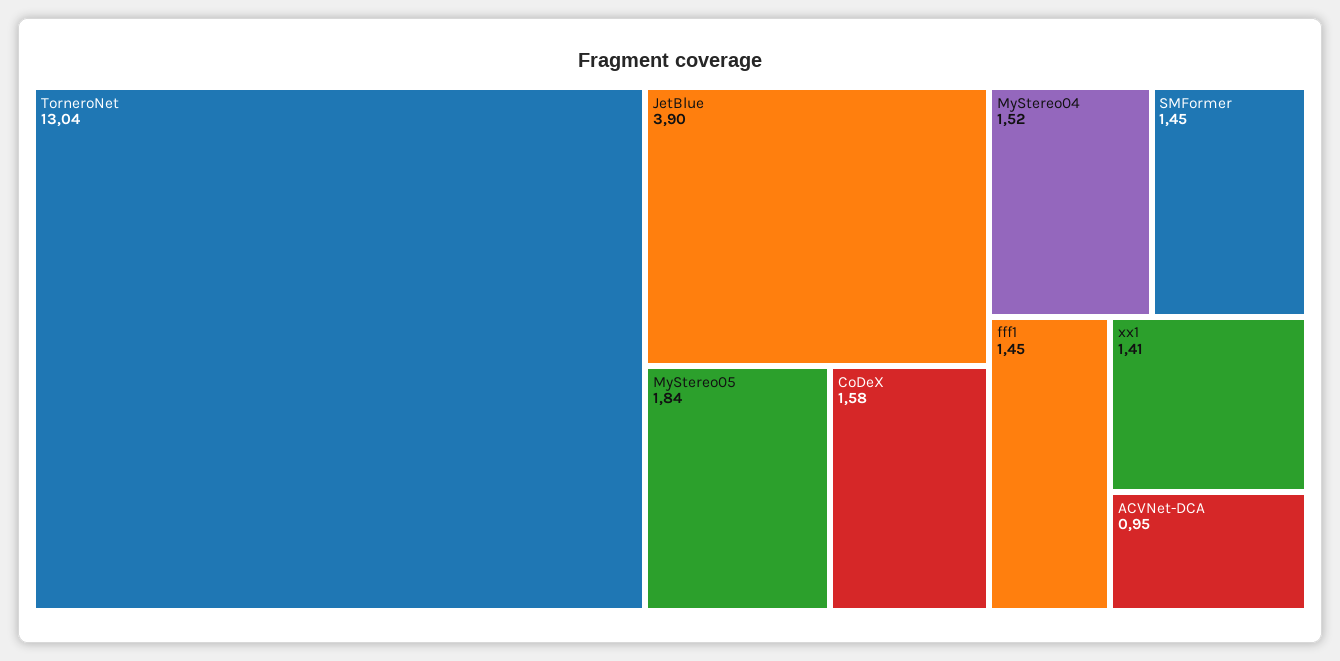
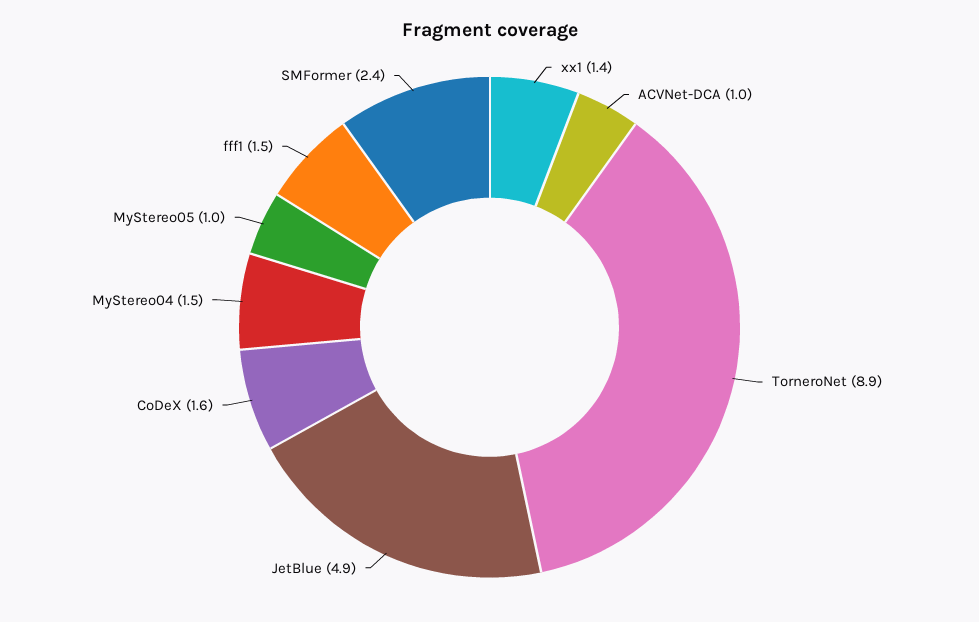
  {
-   "TorneroNet": 13.04,
+   "TorneroNet": 8.9,
-   "JetBlue": 3.9,
+   "JetBlue": 4.9,
-   "MyStereo05": 1.84,
+   "MyStereo05": 1,
    "CoDeX": 1.58,
    "MyStereo04": 1.52,
-   "SMFormer": 1.45,
+   "SMFormer": 2.4,
    "fff1": 1.45,
    "xx1": 1.41,
    "ACVNet-DCA": 0.95
  }

